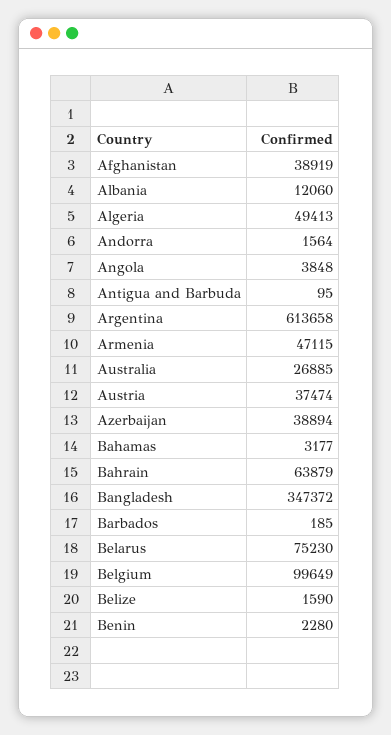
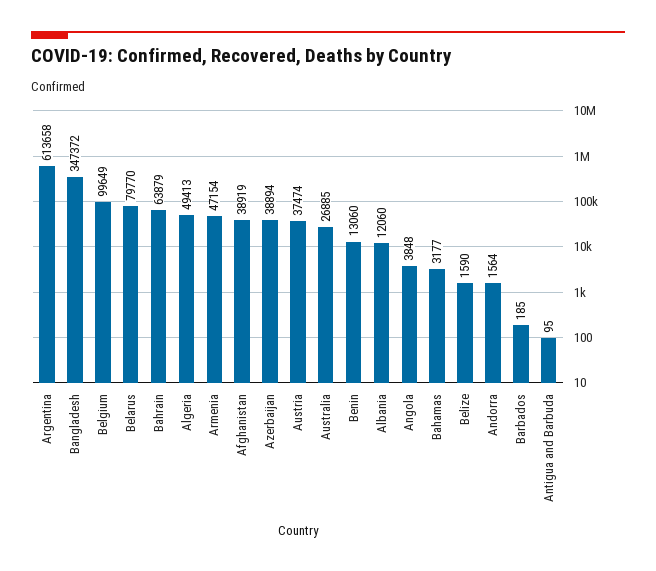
  {
    "Afghanistan": 38919,
    "Albania": 12060,
    "Algeria": 49413,
    "Andorra": 1564,
    "Angola": 3848,
    "Antigua and Barbuda": 95,
    "Argentina": 613658,
-   "Armenia": 47115,
+   "Armenia": 47154,
    "Australia": 26885,
    "Austria": 37474,
    "Azerbaijan": 38894,
    "Bahamas": 3177,
    "Bahrain": 63879,
    "Bangladesh": 347372,
    "Barbados": 185,
-   "Belarus": 75230,
+   "Belarus": 79770,
    "Belgium": 99649,
    "Belize": 1590,
-   "Benin": 2280
+   "Benin": 13060
  }

